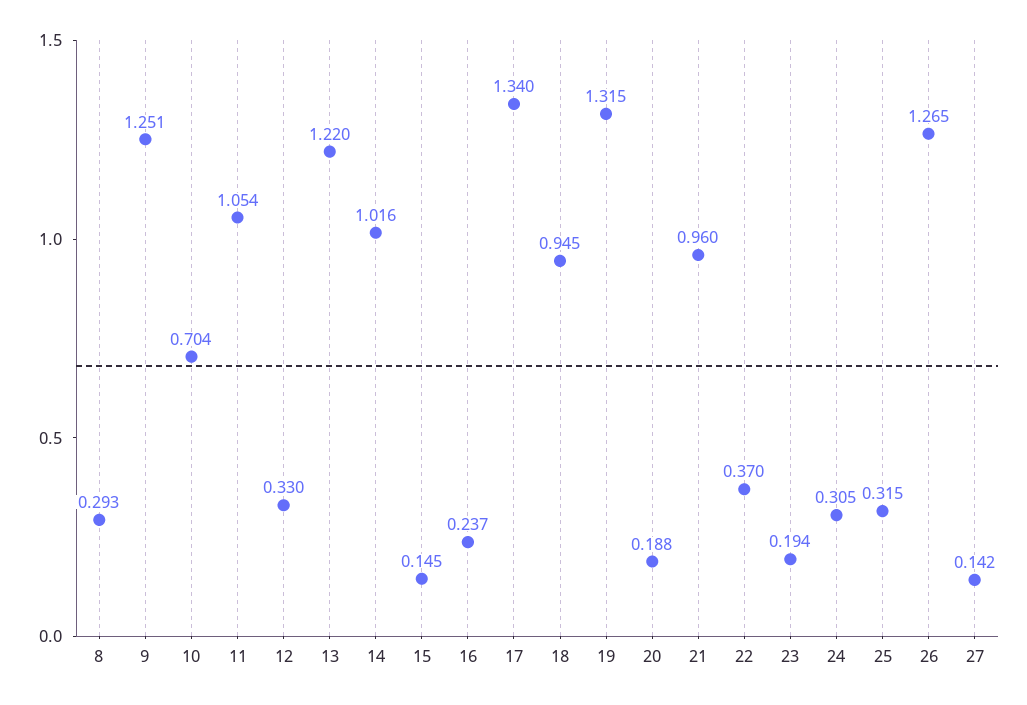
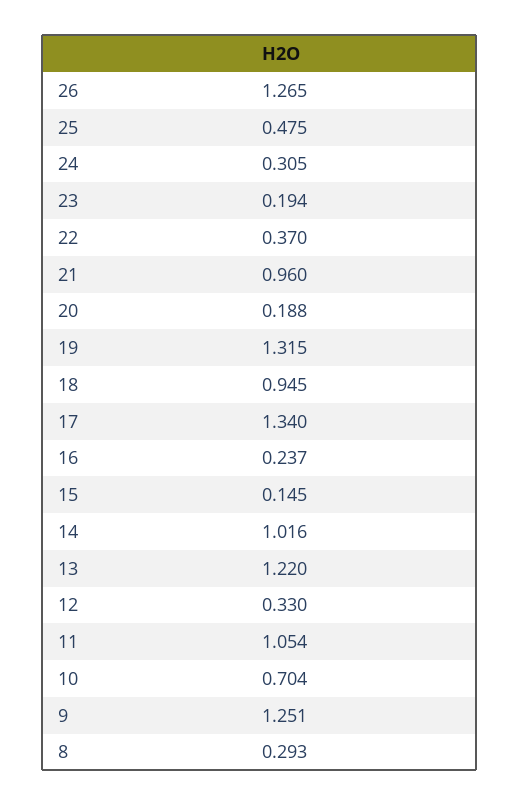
  {
    "8": 0.293,
    "9": 1.251,
    "10": 0.704,
    "11": 1.054,
    "12": 0.33,
    "13": 1.22,
    "14": 1.016,
    "15": 0.145,
    "16": 0.237,
    "17": 1.34,
    "18": 0.945,
    "19": 1.315,
    "20": 0.188,
    "21": 0.96,
    "22": 0.37,
    "23": 0.194,
    "24": 0.305,
-   "25": 0.315,
+   "25": 0.475,
-   "26": 1.265,
+   "26": 1.265
-   "27": 0.142
  }

